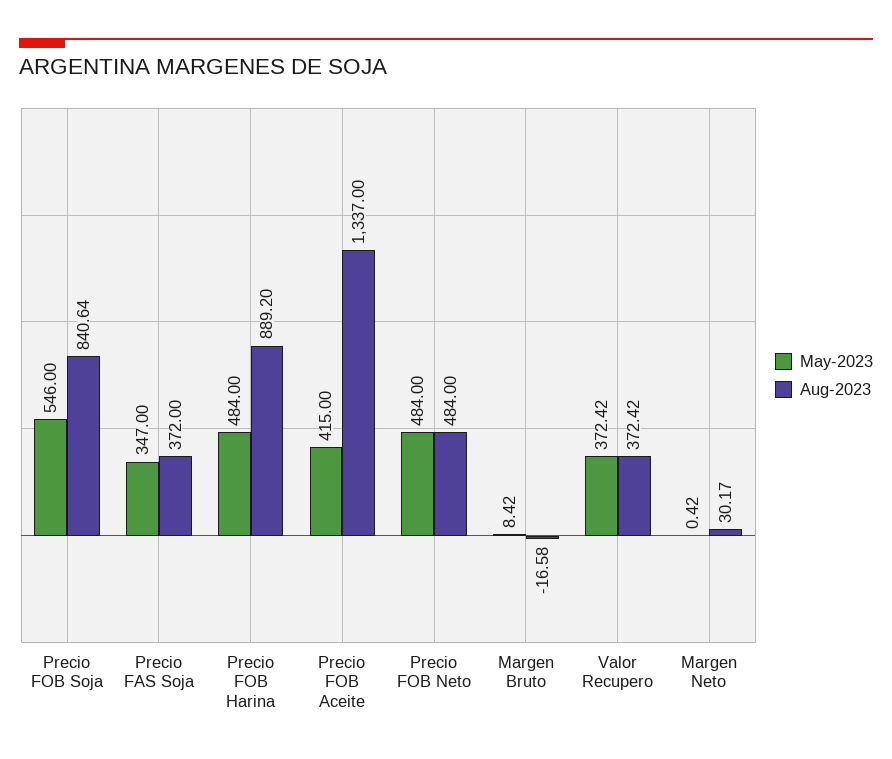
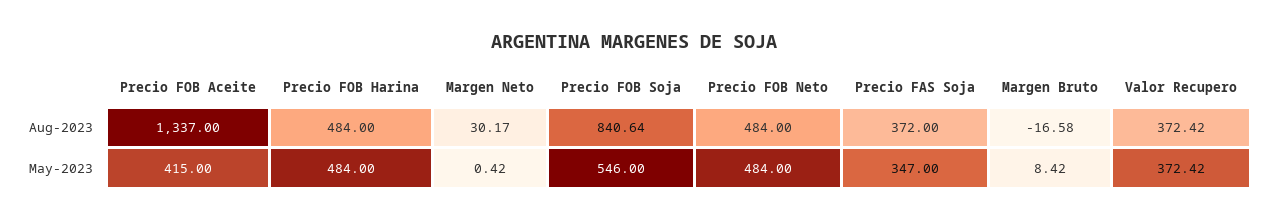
  {
    "May-2023": {
      "Precio FOB Soja": 546,
      "Precio FAS Soja": 347,
      "Precio FOB Harina": 484,
      "Precio FOB Aceite": 415,
      "Precio FOB Neto": 484,
      "Margen Bruto": 8.42,
      "Valor Recupero": 372.42,
      "Margen Neto": 0.42
    },
    "Aug-2023": {
      "Precio FOB Soja": 840.64,
      "Precio FAS Soja": 372,
-     "Precio FOB Harina": 889.2,
+     "Precio FOB Harina": 484,
      "Precio FOB Aceite": 1337,
      "Precio FOB Neto": 484,
      "Margen Bruto": -16.58,
      "Valor Recupero": 372.42,
      "Margen Neto": 30.17
    }
  }

